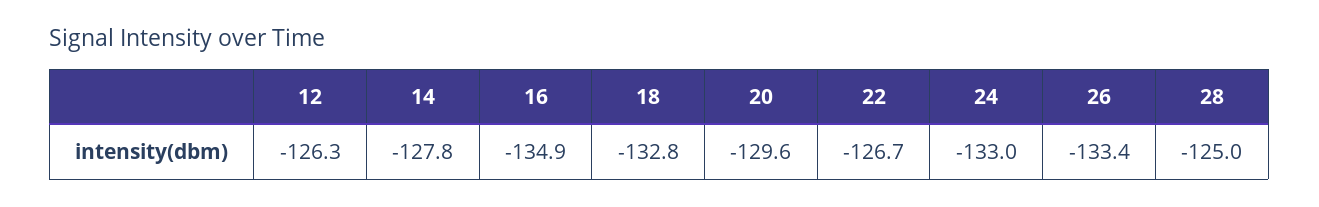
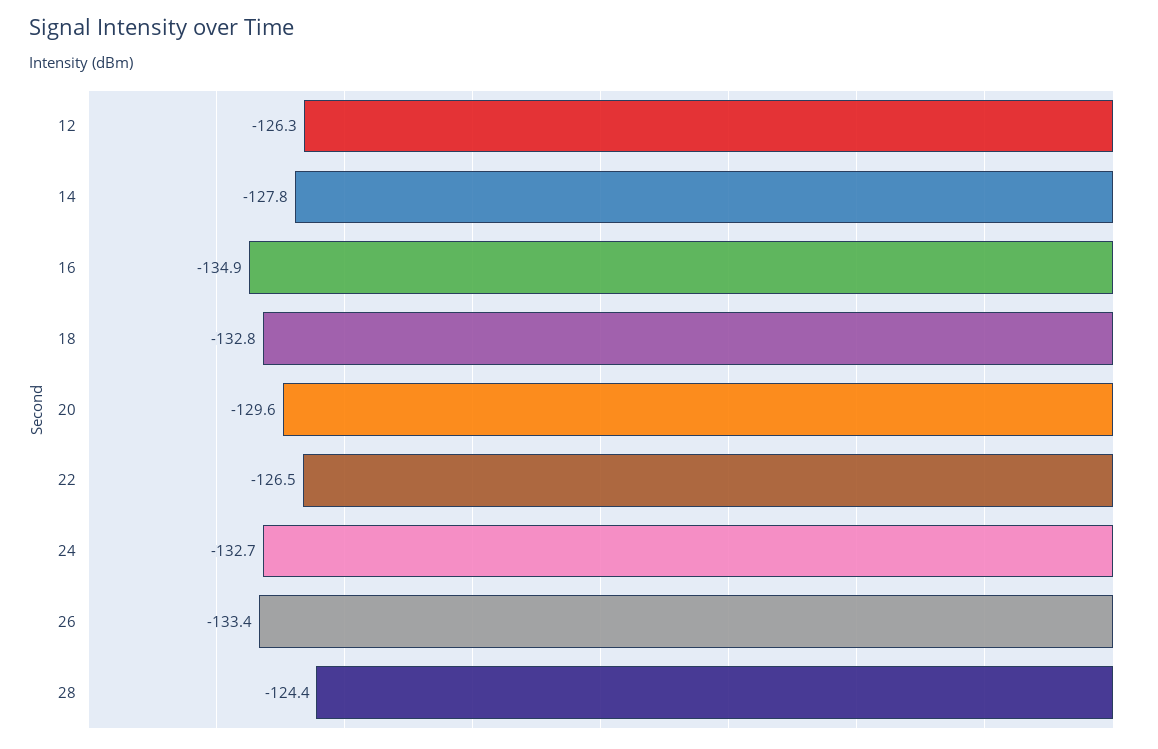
  {
    "12": -126.3,
    "14": -127.8,
    "16": -134.9,
    "18": -132.8,
    "20": -129.6,
-   "22": -126.7,
+   "22": -126.5,
-   "24": -133,
+   "24": -132.7,
    "26": -133.4,
-   "28": -125
+   "28": -124.4
  }

